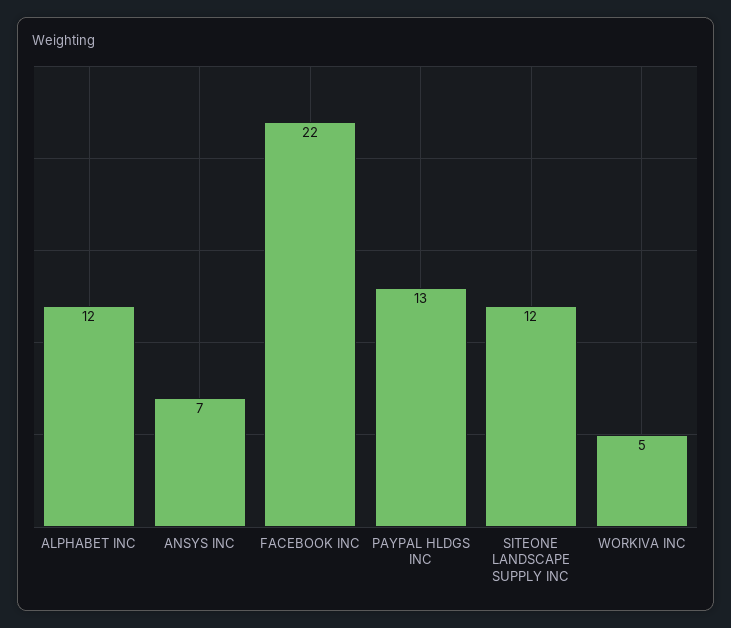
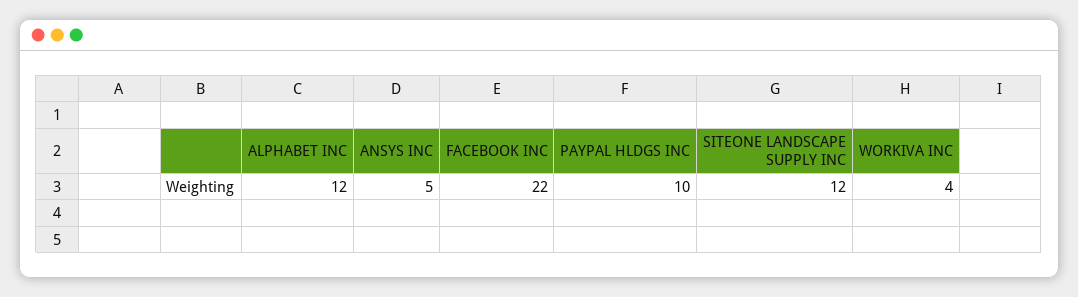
  {
    "ALPHABET INC": 12,
-   "ANSYS INC": 7,
+   "ANSYS INC": 5,
    "FACEBOOK INC": 22,
-   "PAYPAL HLDGS INC": 13,
+   "PAYPAL HLDGS INC": 10,
    "SITEONE LANDSCAPE SUPPLY INC": 12,
-   "WORKIVA INC": 5
+   "WORKIVA INC": 4
  }

